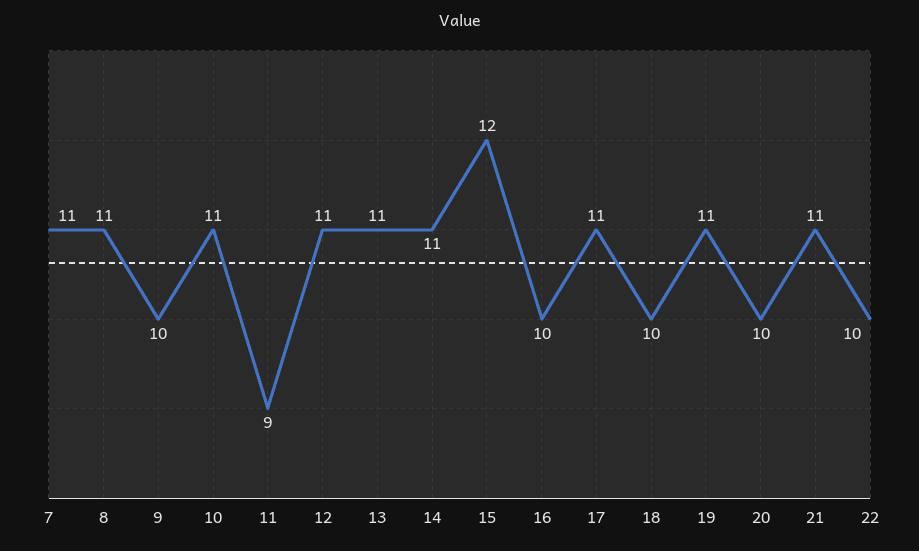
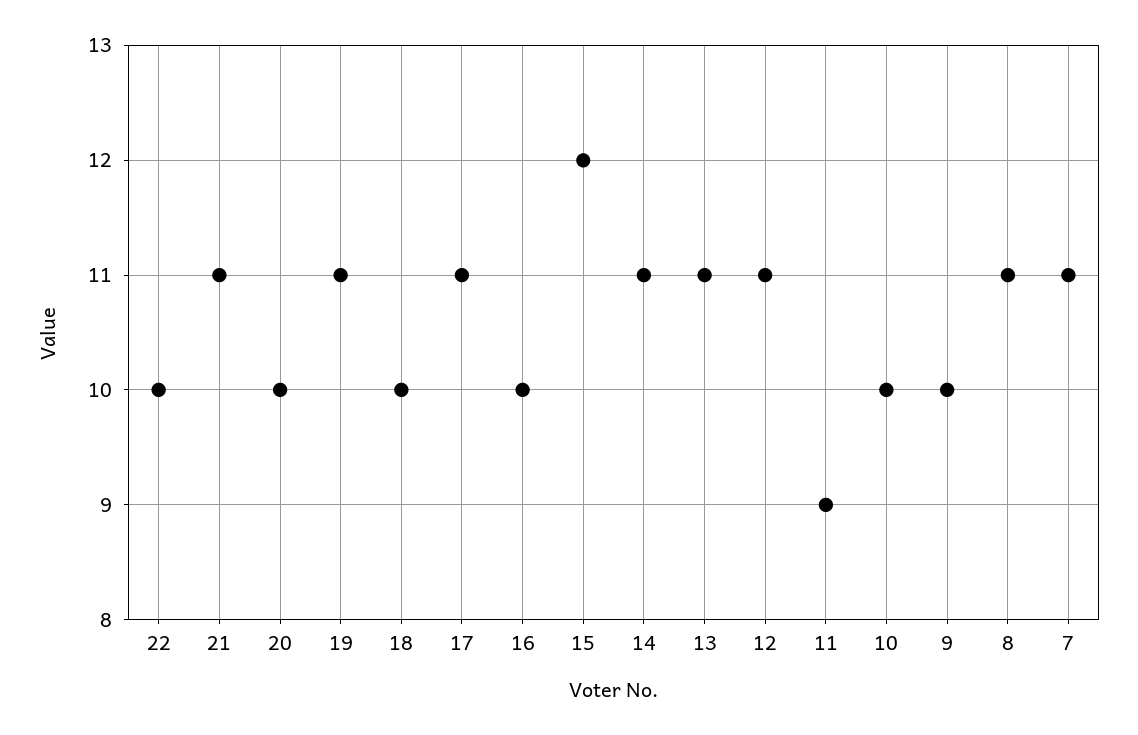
  {
    "7": 11,
    "8": 11,
    "9": 10,
-   "10": 11,
+   "10": 10,
    "11": 9,
    "12": 11,
    "13": 11,
    "14": 11,
    "15": 12,
    "16": 10,
    "17": 11,
    "18": 10,
    "19": 11,
    "20": 10,
    "21": 11,
    "22": 10
  }

